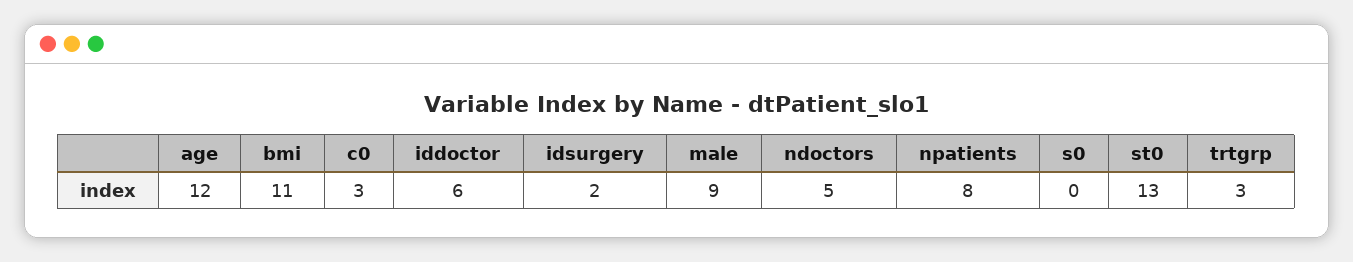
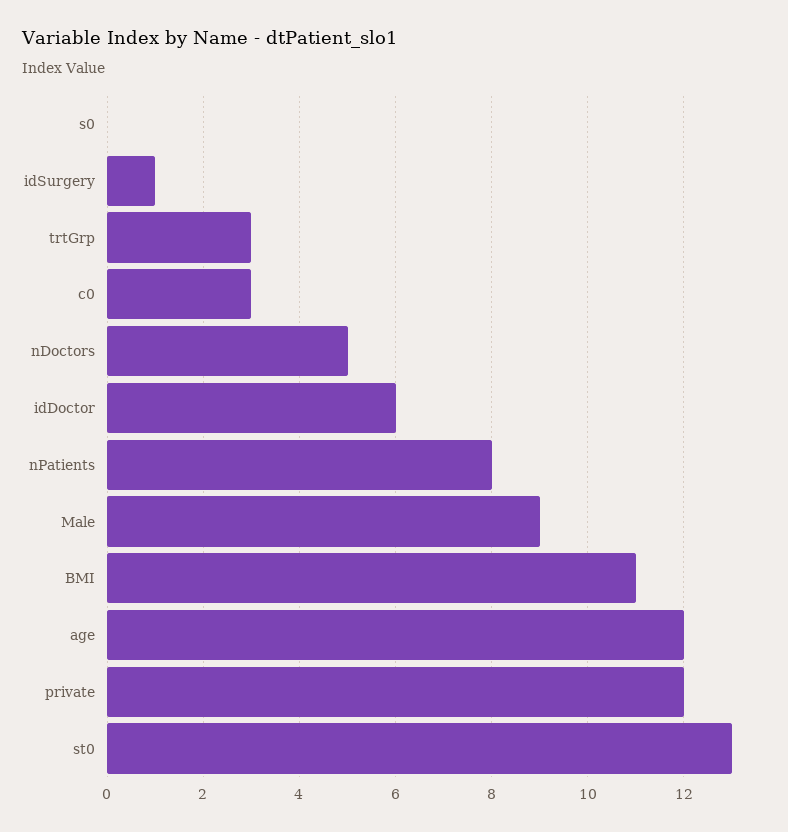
  {
    "age": 12,
    "bmi": 11,
    "c0": 3,
    "iddoctor": 6,
-   "idsurgery": 2,
+   "idsurgery": 1,
    "male": 9,
    "ndoctors": 5,
    "npatients": 8,
    "s0": 0,
    "st0": 13,
-   "trtgrp": 3
+   "trtgrp": 3,
+   "private": 12
  }

